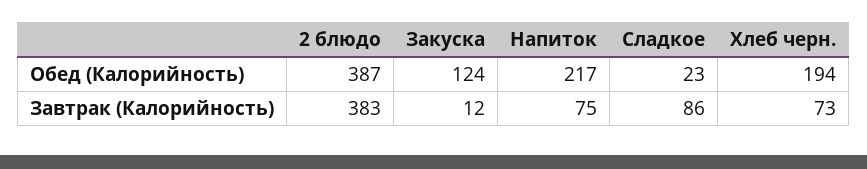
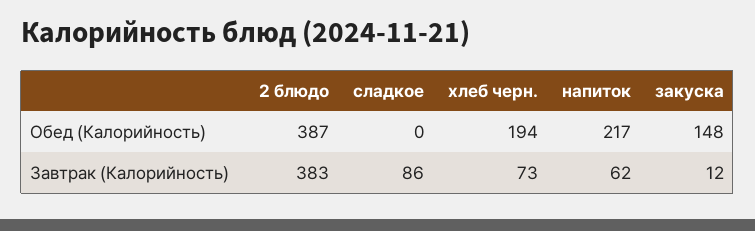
  {
    "2 блюдо": {
      "Обед (Калорийность)": 387,
      "Завтрак (Калорийность)": 383
    },
    "Закуска": {
-     "Обед (Калорийность)": 124,
+     "Обед (Калорийность)": 148,
      "Завтрак (Калорийность)": 12
    },
    "Напиток": {
      "Обед (Калорийность)": 217,
-     "Завтрак (Калорийность)": 75
+     "Завтрак (Калорийность)": 62
    },
    "Сладкое": {
-     "Обед (Калорийность)": 23,
+     "Обед (Калорийность)": 0,
      "Завтрак (Калорийность)": 86
    },
    "Хлеб черн.": {
      "Обед (Калорийность)": 194,
      "Завтрак (Калорийность)": 73
    }
  }

